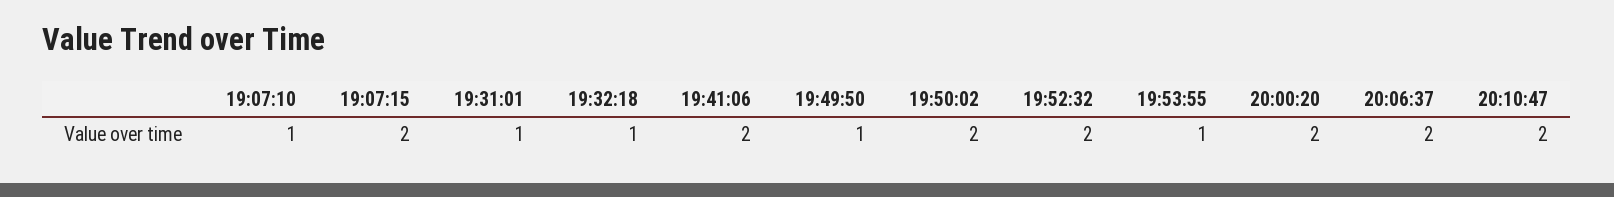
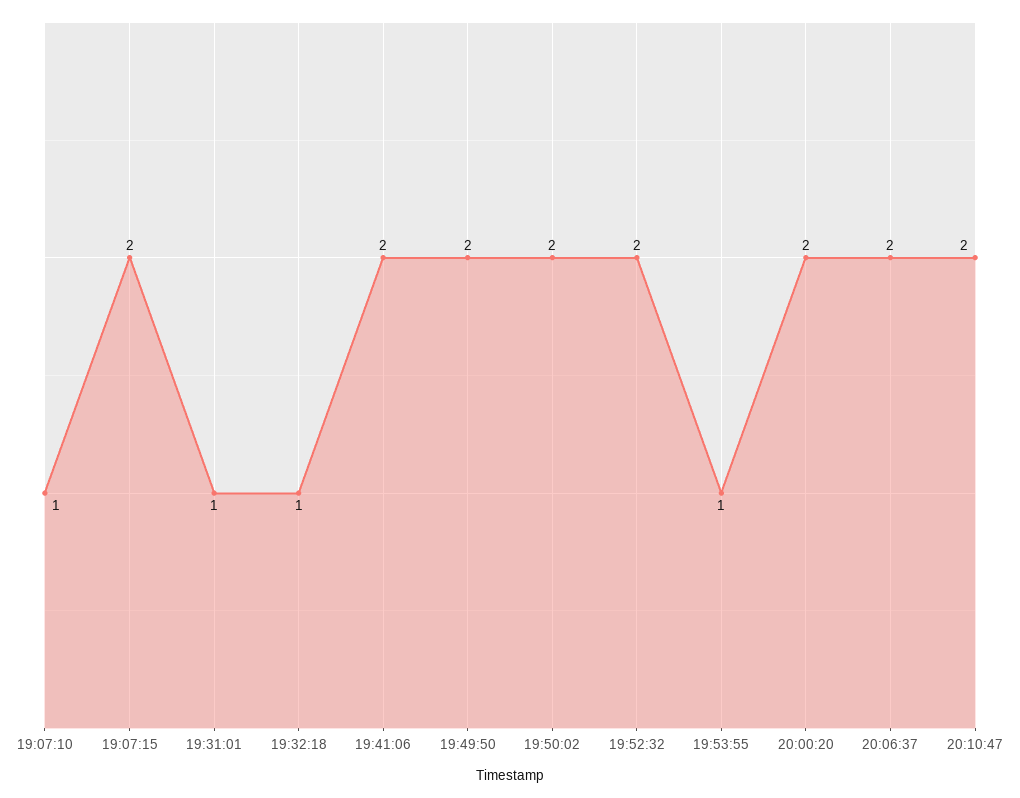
  {
    "19:07:10": 1,
    "19:07:15": 2,
    "19:31:01": 1,
    "19:32:18": 1,
    "19:41:06": 2,
-   "19:49:50": 1,
+   "19:49:50": 2,
    "19:50:02": 2,
    "19:52:32": 2,
    "19:53:55": 1,
    "20:00:20": 2,
    "20:06:37": 2,
    "20:10:47": 2
  }

